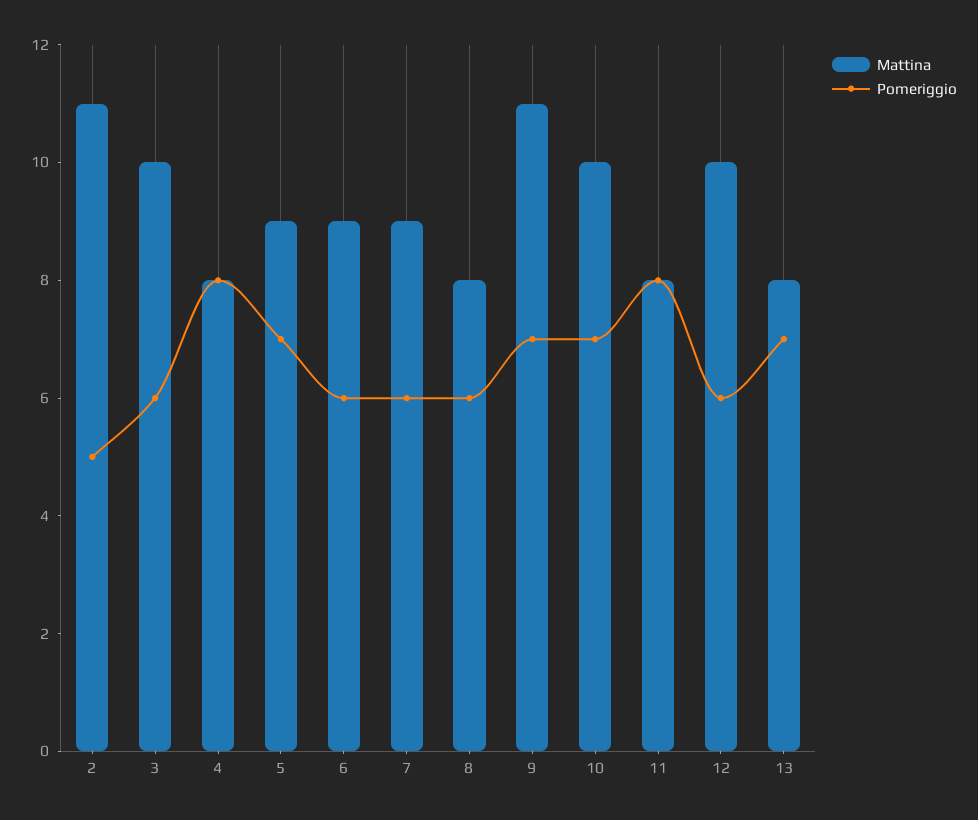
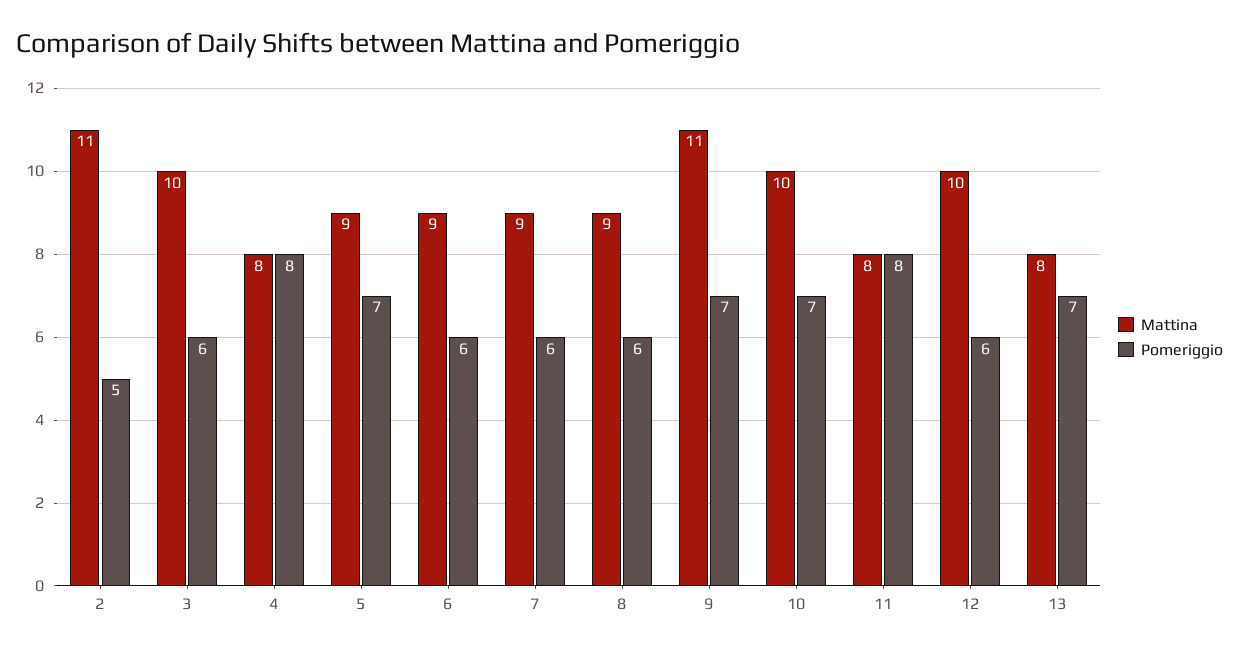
  {
    "Mattina": {
      "2": 11,
      "3": 10,
      "4": 8,
      "5": 9,
      "6": 9,
      "7": 9,
-     "8": 8,
+     "8": 9,
      "9": 11,
      "10": 10,
      "11": 8,
      "12": 10,
      "13": 8
    },
    "Pomeriggio": {
      "2": 5,
      "3": 6,
      "4": 8,
      "5": 7,
      "6": 6,
      "7": 6,
      "8": 6,
      "9": 7,
      "10": 7,
      "11": 8,
      "12": 6,
      "13": 7
    }
  }

